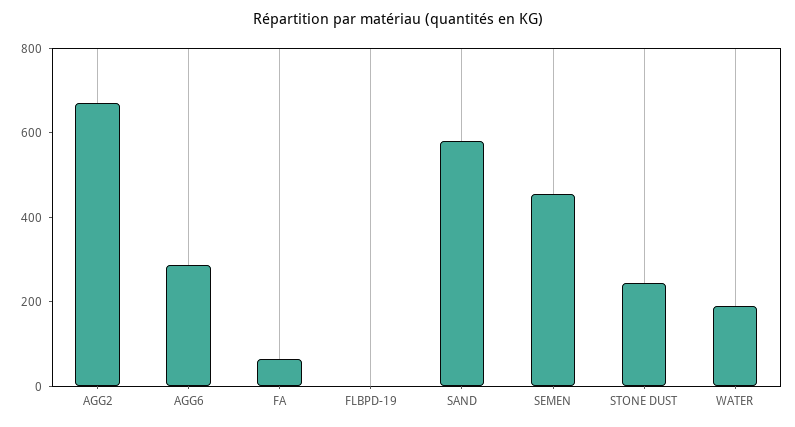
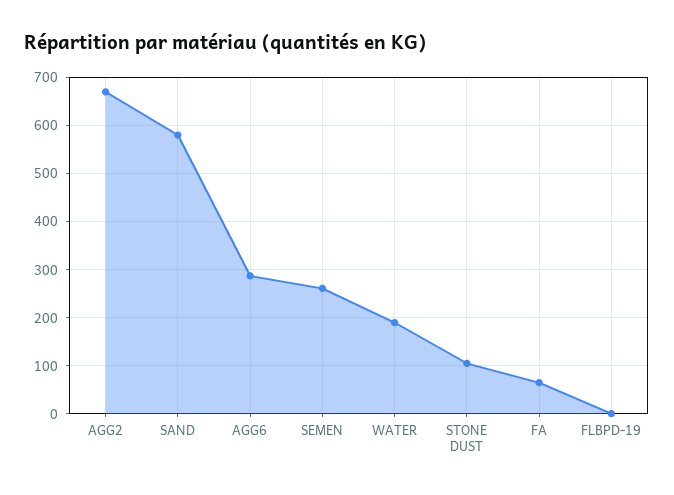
  {
    "AGG2": 680,
    "AGG6": 280,
    "FA": 60,
    "FLBPD-19": 0,
    "SAND": 580,
-   "SEMEN": 450,
+   "SEMEN": 260,
-   "STONE DUST": 250,
+   "STONE DUST": 100,
    "WATER": 200
  }

